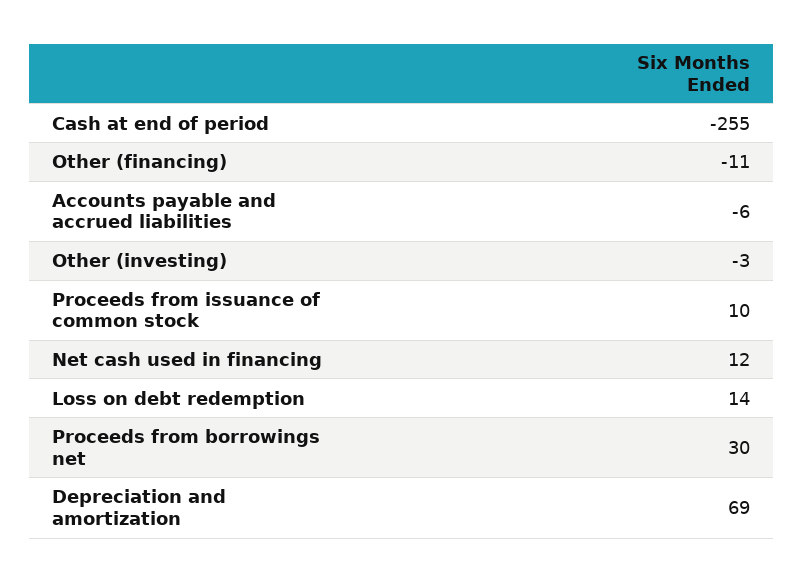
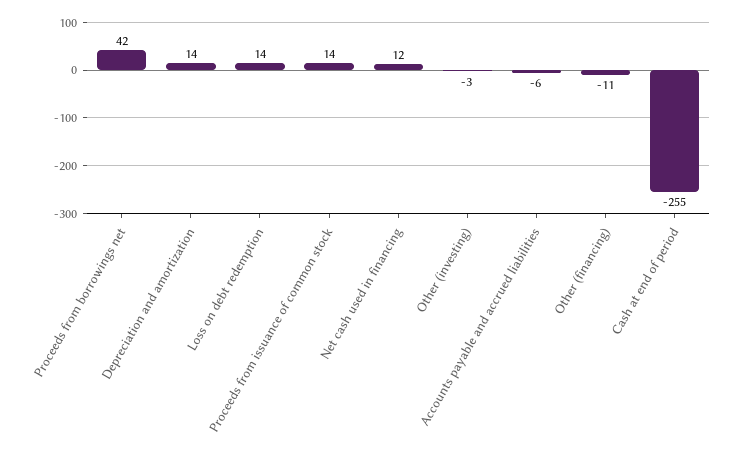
  {
    "Cash at end of period": -255,
    "Other (financing)": -11,
    "Accounts payable and accrued liabilities": -6,
    "Other (investing)": -3,
-   "Proceeds from issuance of common stock": 10,
+   "Proceeds from issuance of common stock": 14,
    "Net cash used in financing": 12,
    "Loss on debt redemption": 14,
-   "Proceeds from borrowings net": 30,
+   "Proceeds from borrowings net": 42,
-   "Depreciation and amortization": 69
+   "Depreciation and amortization": 14
  }

